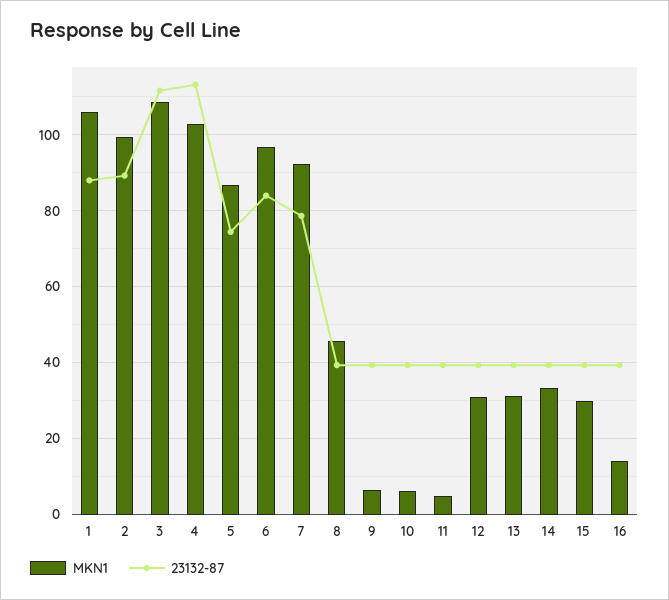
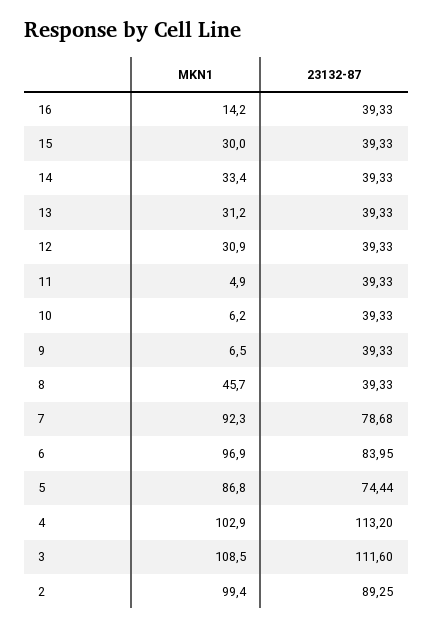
  {
    "MKN1": {
-     "1": 106,
      "2": 99.4,
      "3": 108.5,
      "4": 102.9,
      "5": 86.8,
      "6": 96.9,
      "7": 92.3,
      "8": 45.7,
      "9": 6.5,
      "10": 6.2,
      "11": 4.9,
      "12": 30.9,
      "13": 31.2,
      "14": 33.4,
      "15": 30,
      "16": 14.2
    },
    "23132-87": {
-     "1": 88,
      "2": 89.25,
      "3": 111.6,
      "4": 113.2,
      "5": 74.44,
      "6": 83.95,
      "7": 78.68,
      "8": 39.33,
      "9": 39.33,
      "10": 39.33,
      "11": 39.33,
      "12": 39.33,
      "13": 39.33,
      "14": 39.33,
      "15": 39.33,
      "16": 39.33
    }
  }

